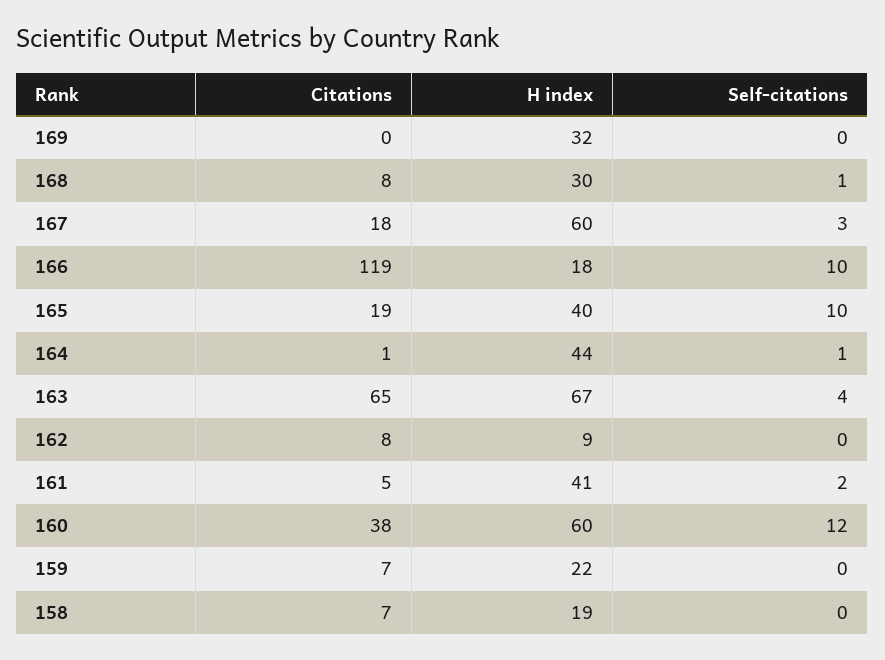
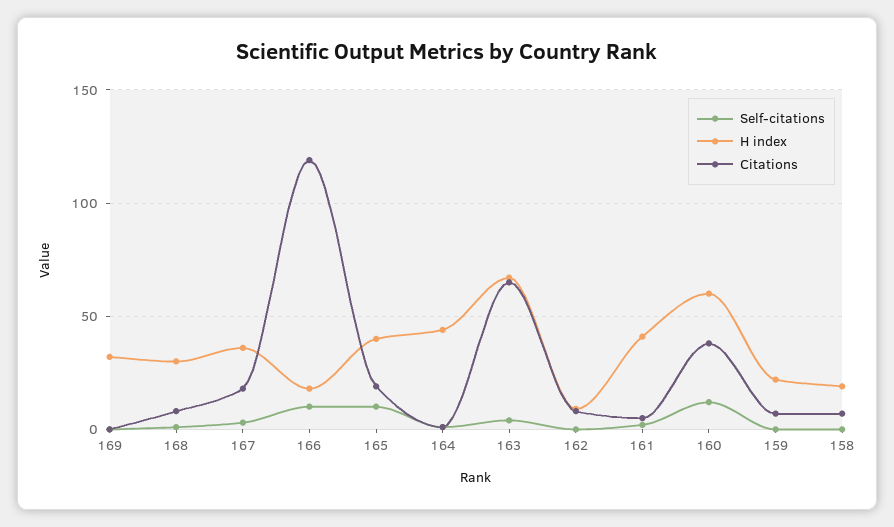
  {
    "Citations": {
      "169": 0,
      "168": 8,
      "167": 18,
      "166": 119,
      "165": 19,
      "164": 1,
      "163": 65,
      "162": 8,
      "161": 5,
      "160": 38,
      "159": 7,
      "158": 7
    },
    "H index": {
      "169": 32,
      "168": 30,
-     "167": 60,
+     "167": 35,
      "166": 18,
      "165": 40,
      "164": 44,
      "163": 67,
      "162": 9,
      "161": 41,
      "160": 60,
      "159": 22,
      "158": 19
    },
    "Self-citations": {
      "169": 0,
      "168": 1,
      "167": 3,
      "166": 10,
      "165": 10,
      "164": 1,
      "163": 4,
      "162": 0,
      "161": 2,
      "160": 12,
      "159": 0,
      "158": 0
    }
  }

